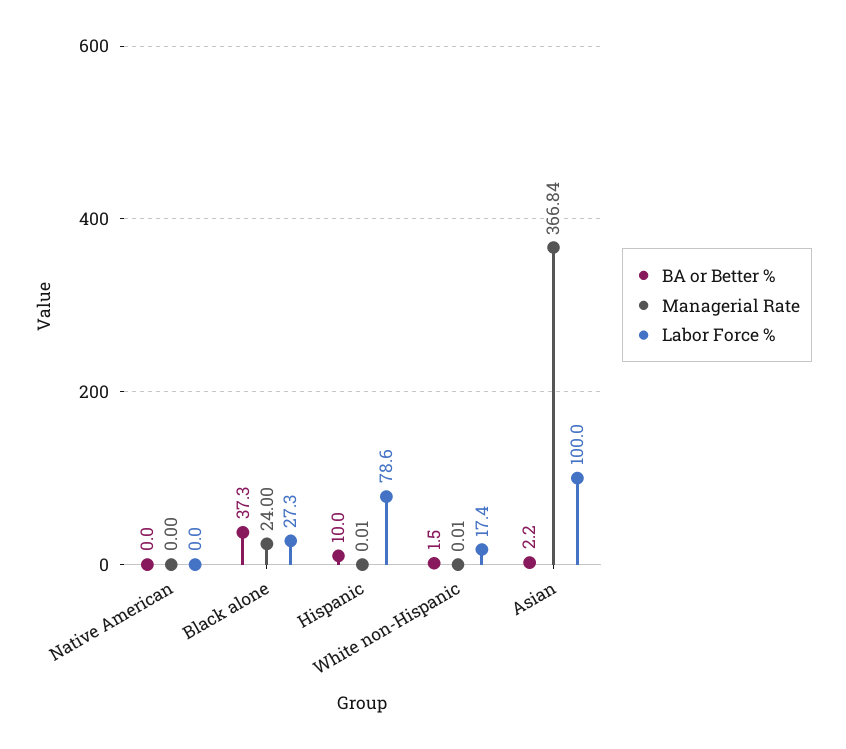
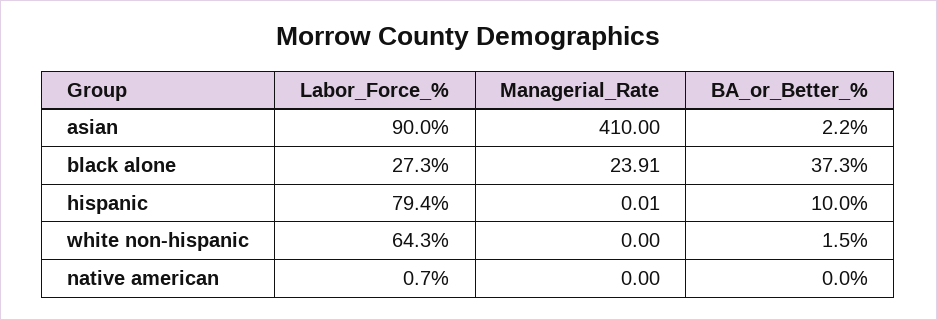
  {
    "BA or Better %": {
      "Native American": 0,
      "Black alone": 37.3,
      "Hispanic": 10,
      "White non-Hispanic": 1.5,
      "Asian": 2.2
    },
    "Managerial Rate": {
      "Native American": 0,
-     "Black alone": 24,
+     "Black alone": 23.91,
      "Hispanic": 0.01,
-     "White non-Hispanic": 0.01,
+     "White non-Hispanic": 0,
-     "Asian": 366.84
+     "Asian": 410
    },
    "Labor Force %": {
-     "Native American": 0,
+     "Native American": 0.7,
      "Black alone": 27.3,
-     "Hispanic": 78.6,
+     "Hispanic": 79.4,
-     "White non-Hispanic": 17.4,
+     "White non-Hispanic": 64.3,
-     "Asian": 100
+     "Asian": 90
    }
  }

